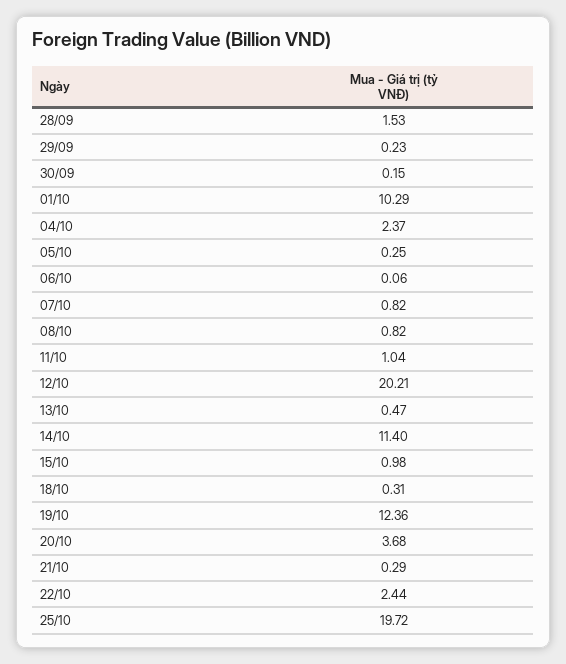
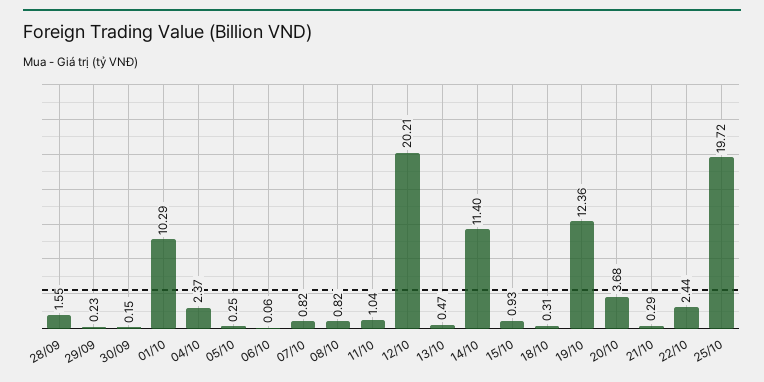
  {
-   "28/09": 1.53,
+   "28/09": 1.55,
    "29/09": 0.23,
    "30/09": 0.15,
    "01/10": 10.29,
    "04/10": 2.37,
    "05/10": 0.25,
    "06/10": 0.06,
    "07/10": 0.82,
    "08/10": 0.82,
    "11/10": 1.04,
    "12/10": 20.21,
    "13/10": 0.47,
    "14/10": 11.4,
-   "15/10": 0.98,
+   "15/10": 0.93,
    "18/10": 0.31,
    "19/10": 12.36,
    "20/10": 3.68,
    "21/10": 0.29,
    "22/10": 2.44,
    "25/10": 19.72
  }

